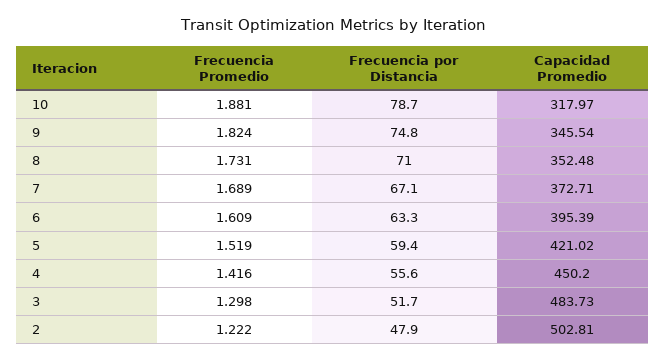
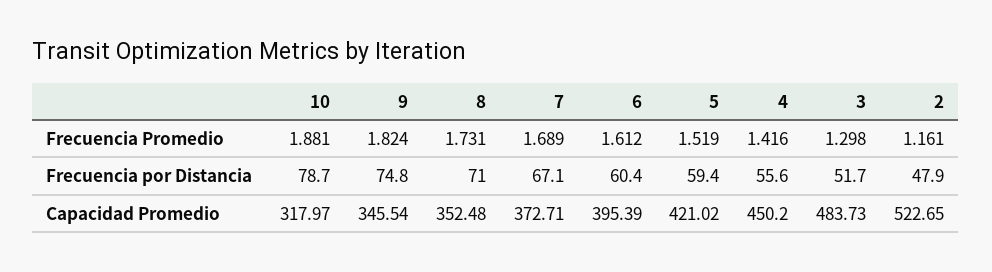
  {
    "Frecuencia Promedio": {
      "10": 1.881,
      "9": 1.824,
      "8": 1.731,
      "7": 1.689,
-     "6": 1.609,
+     "6": 1.612,
      "5": 1.519,
      "4": 1.416,
      "3": 1.298,
-     "2": 1.222
+     "2": 1.161
    },
    "Frecuencia por Distancia": {
      "10": 78.7,
      "9": 74.8,
      "8": 71,
      "7": 67.1,
-     "6": 63.3,
+     "6": 60.4,
      "5": 59.4,
      "4": 55.6,
      "3": 51.7,
      "2": 47.9
    },
    "Capacidad Promedio": {
      "10": 317.97,
      "9": 345.54,
      "8": 352.48,
      "7": 372.71,
      "6": 395.39,
      "5": 421.02,
      "4": 450.2,
      "3": 483.73,
-     "2": 502.81
+     "2": 522.65
    }
  }

